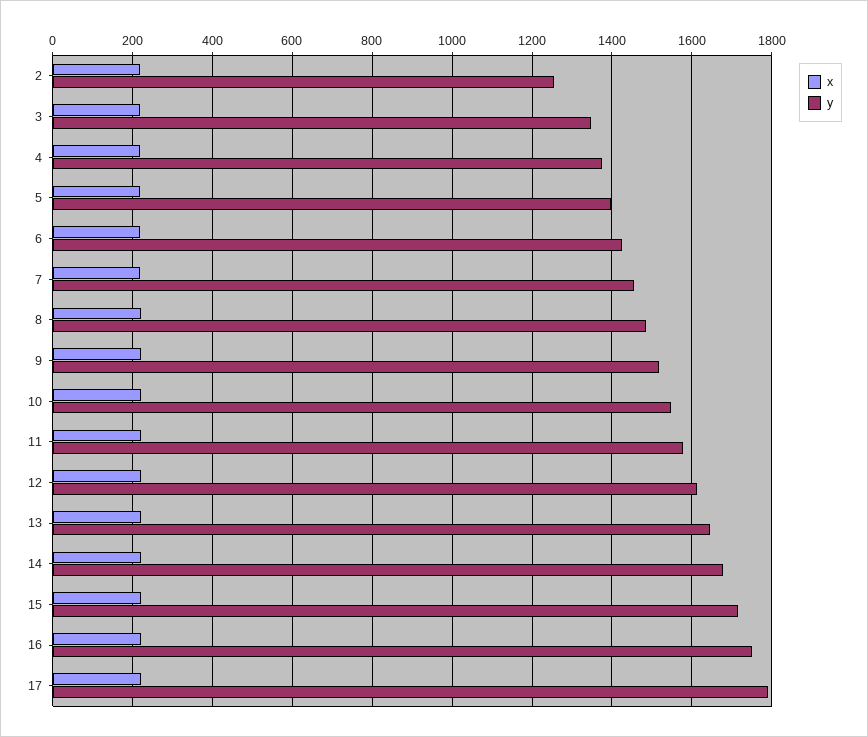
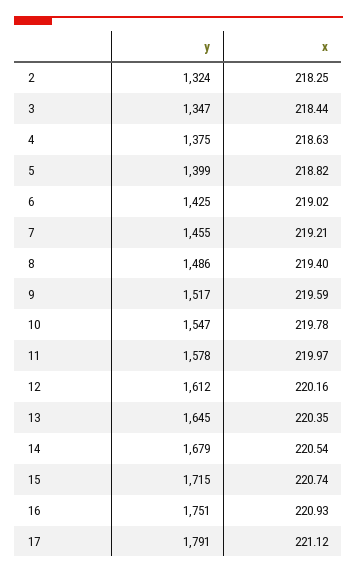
  {
    "x": {
      "2": 218.25,
      "3": 218.44,
      "4": 218.63,
      "5": 218.82,
      "6": 219.02,
      "7": 219.21,
      "8": 219.4,
      "9": 219.59,
      "10": 219.78,
      "11": 219.97,
      "12": 220.16,
      "13": 220.35,
      "14": 220.54,
      "15": 220.74,
      "16": 220.93,
      "17": 221.12
    },
    "y": {
-     "2": 1260,
+     "2": 1324,
      "3": 1347,
      "4": 1375,
      "5": 1399,
      "6": 1425,
      "7": 1455,
      "8": 1486,
      "9": 1517,
      "10": 1547,
      "11": 1578,
      "12": 1612,
      "13": 1645,
      "14": 1679,
      "15": 1715,
      "16": 1751,
      "17": 1791
    }
  }

